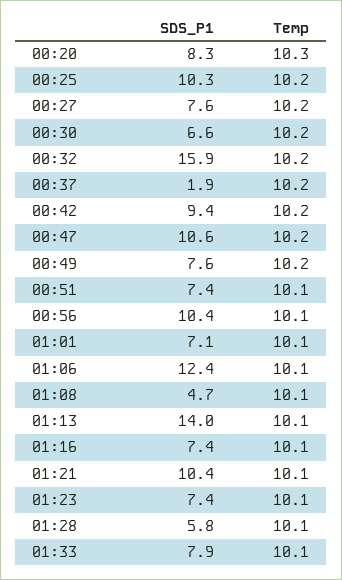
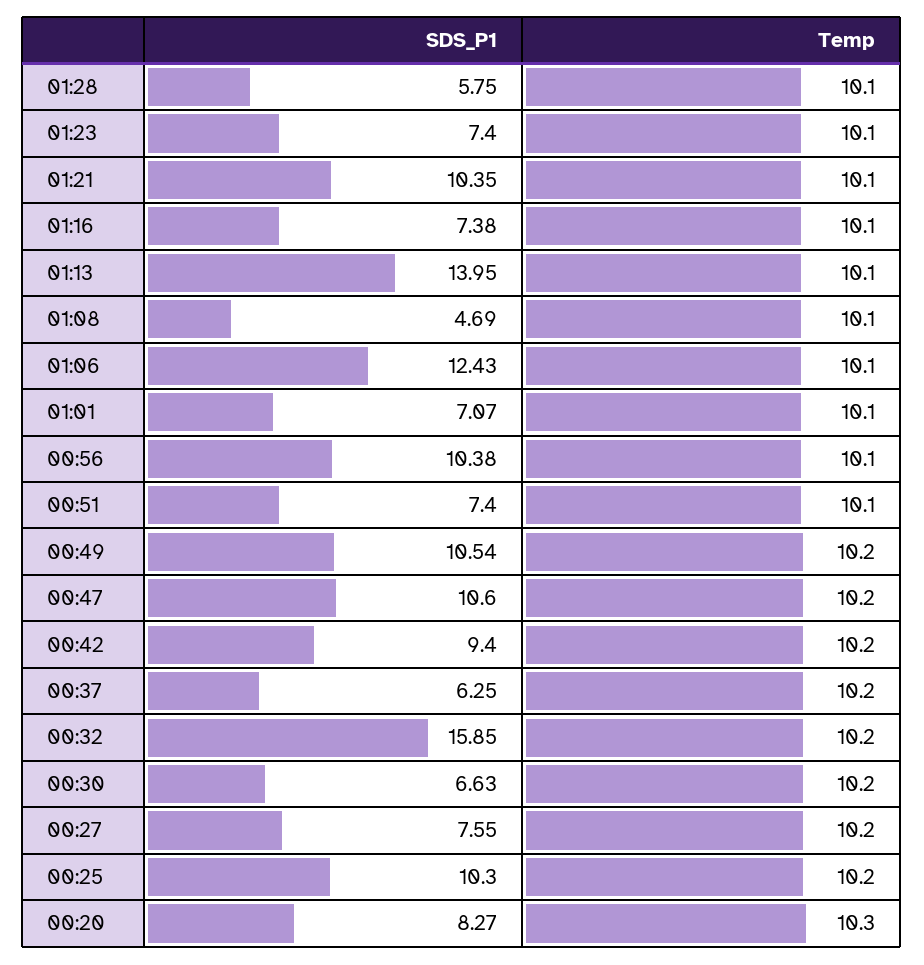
  {
    "SDS_P1": {
      "00:20": 8.27,
      "00:25": 10.3,
      "00:27": 7.55,
      "00:30": 6.63,
      "00:32": 15.85,
-     "00:37": 1.9,
+     "00:37": 6.25,
      "00:42": 9.4,
      "00:47": 10.6,
-     "00:49": 7.6,
+     "00:49": 10.54,
      "00:51": 7.4,
      "00:56": 10.38,
      "01:01": 7.07,
      "01:06": 12.43,
      "01:08": 4.69,
      "01:13": 13.95,
      "01:16": 7.38,
      "01:21": 10.35,
      "01:23": 7.4,
-     "01:28": 5.75,
+     "01:28": 5.75
-     "01:33": 7.9
    },
    "Temp": {
      "00:20": 10.3,
      "00:25": 10.2,
      "00:27": 10.2,
      "00:30": 10.2,
      "00:32": 10.2,
      "00:37": 10.2,
      "00:42": 10.2,
      "00:47": 10.2,
      "00:49": 10.2,
      "00:51": 10.1,
      "00:56": 10.1,
      "01:01": 10.1,
      "01:06": 10.1,
      "01:08": 10.1,
      "01:13": 10.1,
      "01:16": 10.1,
      "01:21": 10.1,
      "01:23": 10.1,
-     "01:28": 10.1,
+     "01:28": 10.1
-     "01:33": 10.1
    }
  }

